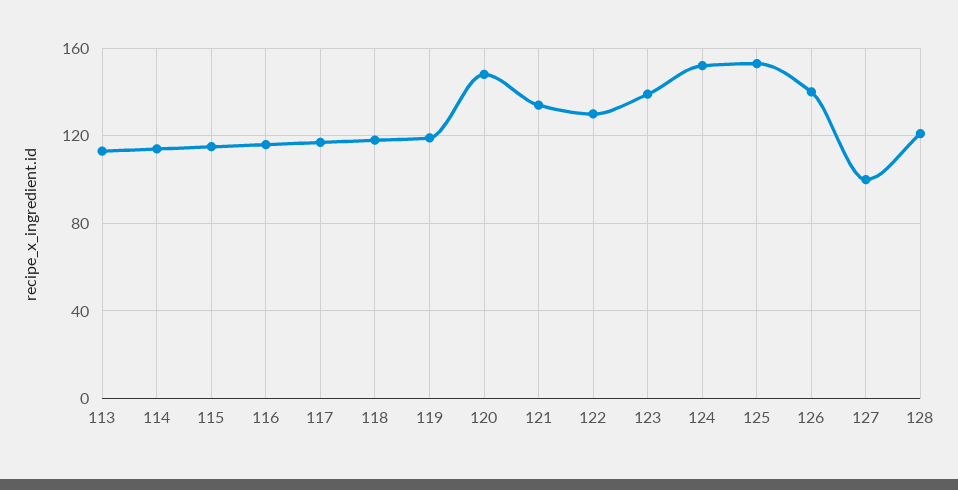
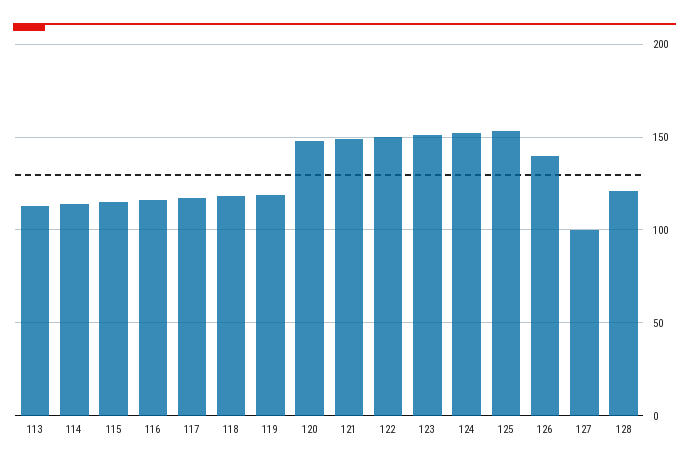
  {
    "113": 115,
    "114": 115,
    "115": 115,
    "116": 115,
    "117": 115,
    "118": 120,
    "119": 120,
    "120": 150,
-   "121": 135,
+   "121": 150,
-   "122": 130,
+   "122": 150,
-   "123": 140,
+   "123": 150,
    "124": 150,
    "125": 155,
    "126": 140,
    "127": 100,
    "128": 120
  }

